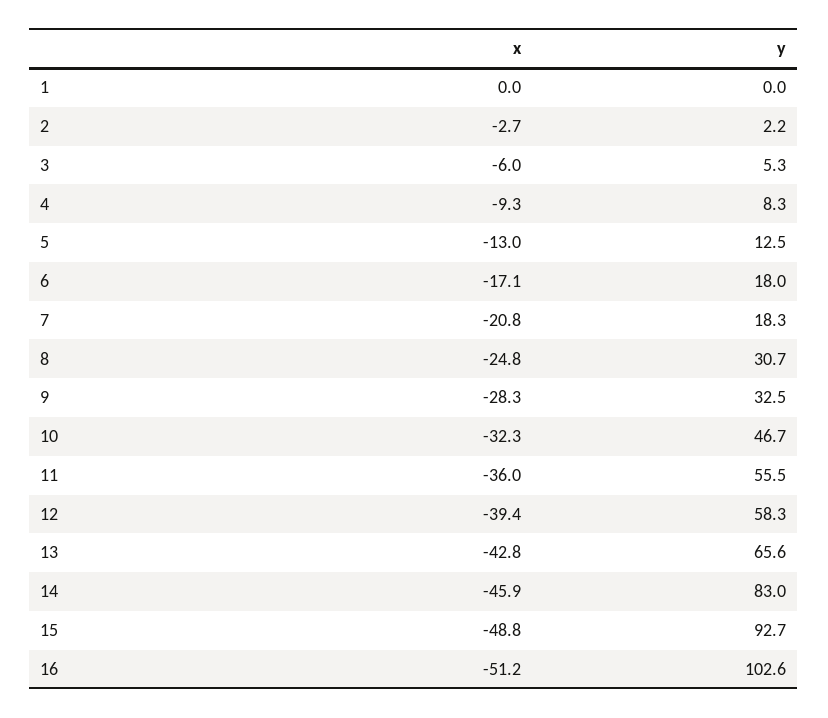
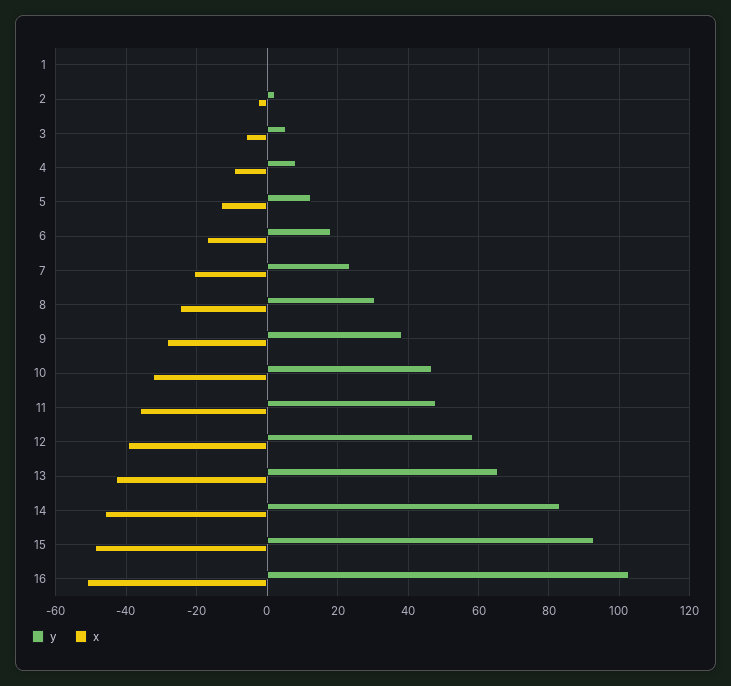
  {
    "x": {
      "1": 0,
      "2": -2.7,
      "3": -6,
      "4": -9.3,
      "5": -13,
      "6": -17.1,
      "7": -20.8,
      "8": -24.8,
      "9": -28.3,
      "10": -32.3,
      "11": -36,
      "12": -39.4,
      "13": -42.8,
      "14": -45.9,
      "15": -48.8,
      "16": -51.2
    },
    "y": {
      "1": 0,
      "2": 2.2,
      "3": 5.3,
      "4": 8.3,
      "5": 12.5,
      "6": 18,
-     "7": 18.3,
+     "7": 24,
      "8": 30.7,
-     "9": 32.5,
+     "9": 38,
      "10": 46.7,
-     "11": 55.5,
+     "11": 48,
      "12": 58.3,
      "13": 65.6,
      "14": 83,
      "15": 92.7,
      "16": 102.6
    }
  }

